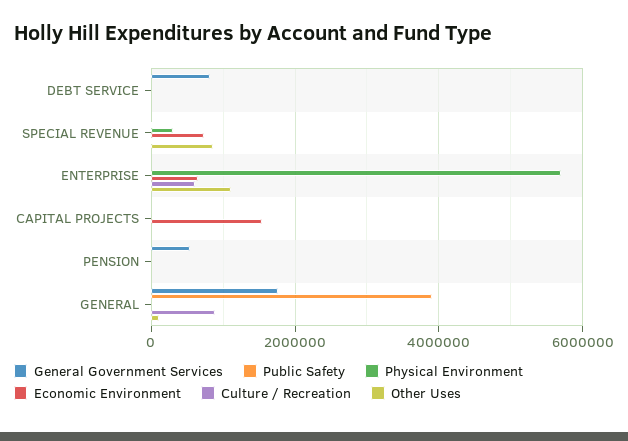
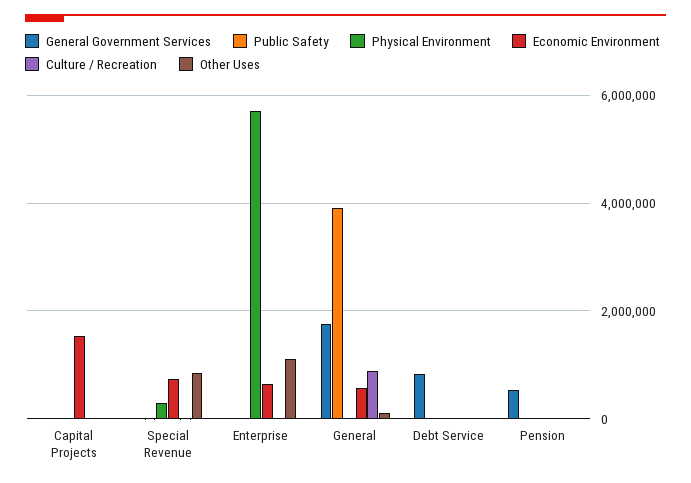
  {
    "General Government Services": {
      "DEBT SERVICE": 800000,
      "SPECIAL REVENUE": 0,
      "ENTERPRISE": 0,
      "CAPITAL PROJECTS": 0,
      "PENSION": 600000,
      "GENERAL": 1800000
    },
    "Public Safety": {
      "DEBT SERVICE": 0,
      "SPECIAL REVENUE": 0,
      "ENTERPRISE": 0,
      "CAPITAL PROJECTS": 0,
      "PENSION": 0,
      "GENERAL": 4000000
    },
    "Physical Environment": {
      "DEBT SERVICE": 0,
      "SPECIAL REVENUE": 200000,
      "ENTERPRISE": 5600000,
      "CAPITAL PROJECTS": 0,
      "PENSION": 0,
      "GENERAL": 0
    },
    "Economic Environment": {
      "DEBT SERVICE": 0,
      "SPECIAL REVENUE": 800000,
      "ENTERPRISE": 600000,
      "CAPITAL PROJECTS": 1600000,
      "PENSION": 0,
-     "GENERAL": 0
+     "GENERAL": 600000
    },
    "Culture / Recreation": {
      "DEBT SERVICE": 0,
      "SPECIAL REVENUE": 0,
-     "ENTERPRISE": 600000,
+     "ENTERPRISE": 0,
      "CAPITAL PROJECTS": 0,
      "PENSION": 0,
      "GENERAL": 800000
    },
    "Other Uses": {
      "DEBT SERVICE": 0,
      "SPECIAL REVENUE": 800000,
      "ENTERPRISE": 1200000,
      "CAPITAL PROJECTS": 0,
      "PENSION": 0,
      "GENERAL": 200000
    }
  }

